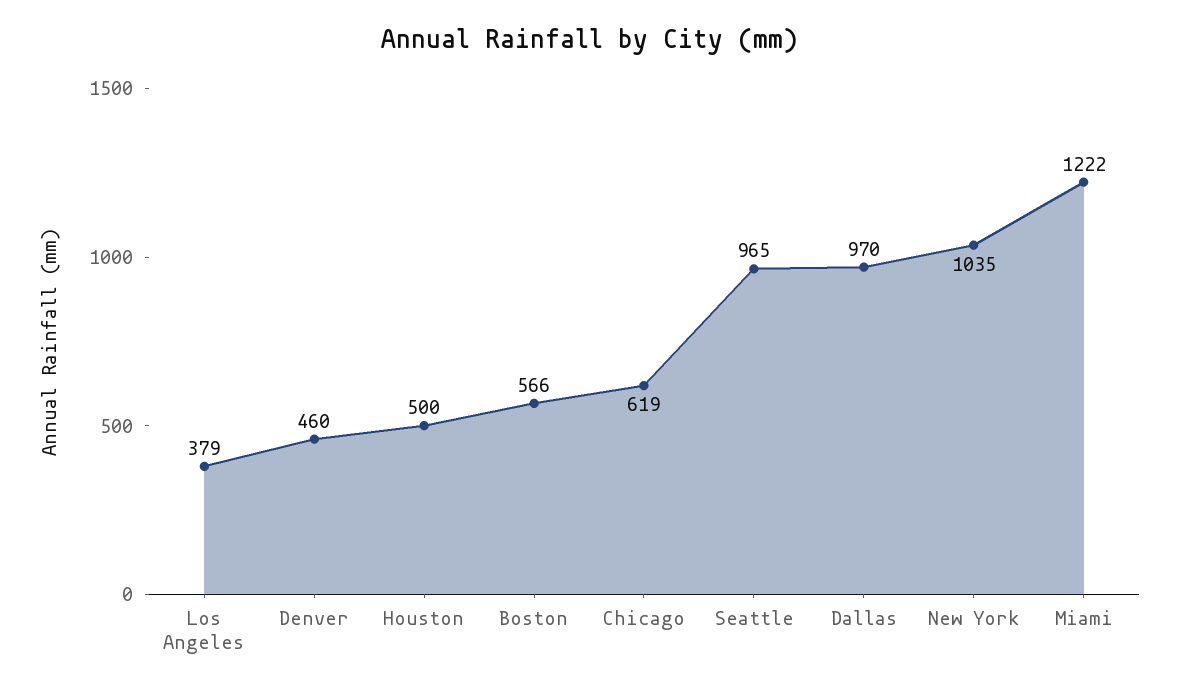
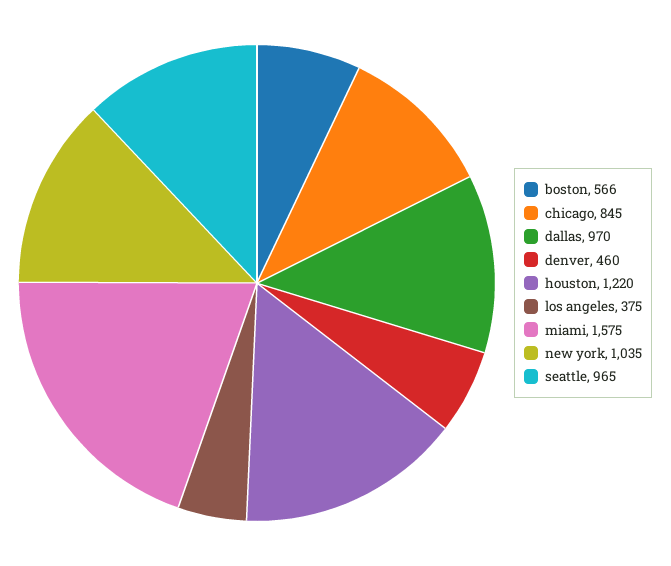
  {
-   "Los Angeles": 379,
+   "Los Angeles": 375,
    "Denver": 460,
-   "Houston": 500,
+   "Houston": 1220,
    "Boston": 566,
-   "Chicago": 619,
+   "Chicago": 845,
    "Seattle": 965,
    "Dallas": 970,
    "New York": 1035,
-   "Miami": 1222
+   "Miami": 1575
  }

